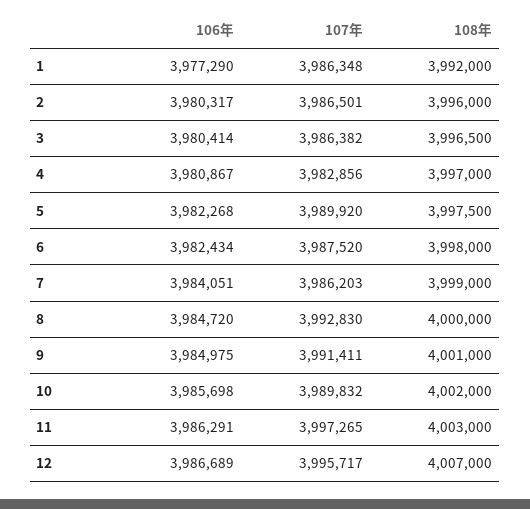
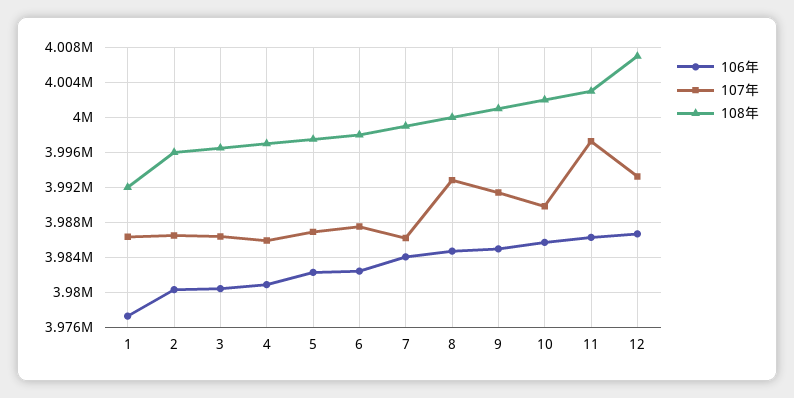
  {
    "106年": {
      "1": 3977290,
      "2": 3980317,
      "3": 3980414,
      "4": 3980867,
      "5": 3982268,
      "6": 3982434,
      "7": 3984051,
      "8": 3984720,
      "9": 3984975,
      "10": 3985698,
      "11": 3986291,
      "12": 3986689
    },
    "107年": {
      "1": 3986348,
      "2": 3986501,
      "3": 3986382,
-     "4": 3982856,
+     "4": 3986000,
-     "5": 3989920,
+     "5": 3987000,
      "6": 3987520,
      "7": 3986203,
      "8": 3992830,
      "9": 3991411,
      "10": 3989832,
      "11": 3997265,
-     "12": 3995717
+     "12": 3993000
    },
    "108年": {
      "1": 3992000,
      "2": 3996000,
      "3": 3996500,
      "4": 3997000,
      "5": 3997500,
      "6": 3998000,
      "7": 3999000,
      "8": 4000000,
      "9": 4001000,
      "10": 4002000,
      "11": 4003000,
      "12": 4007000
    }
  }

